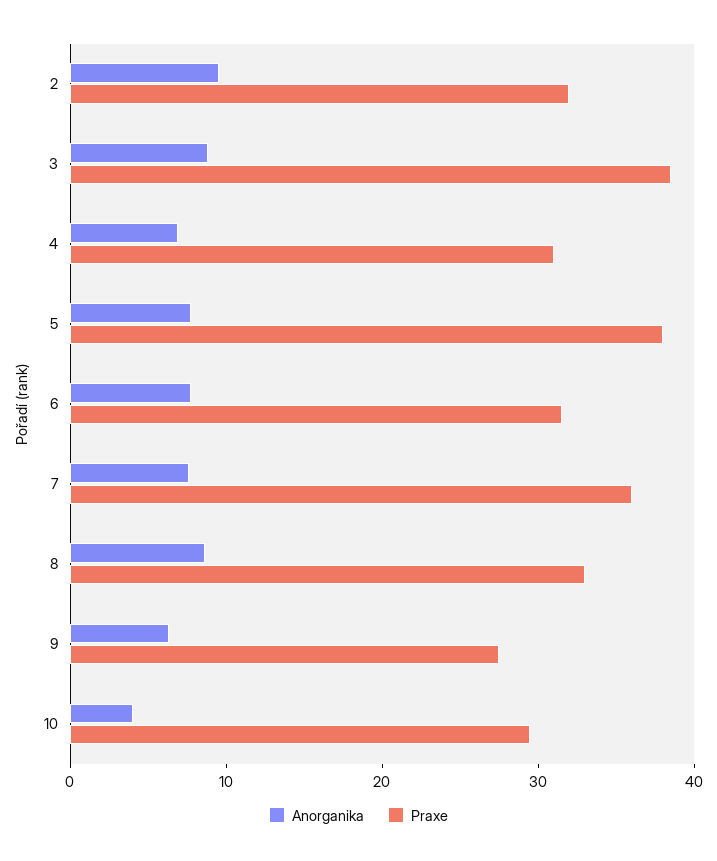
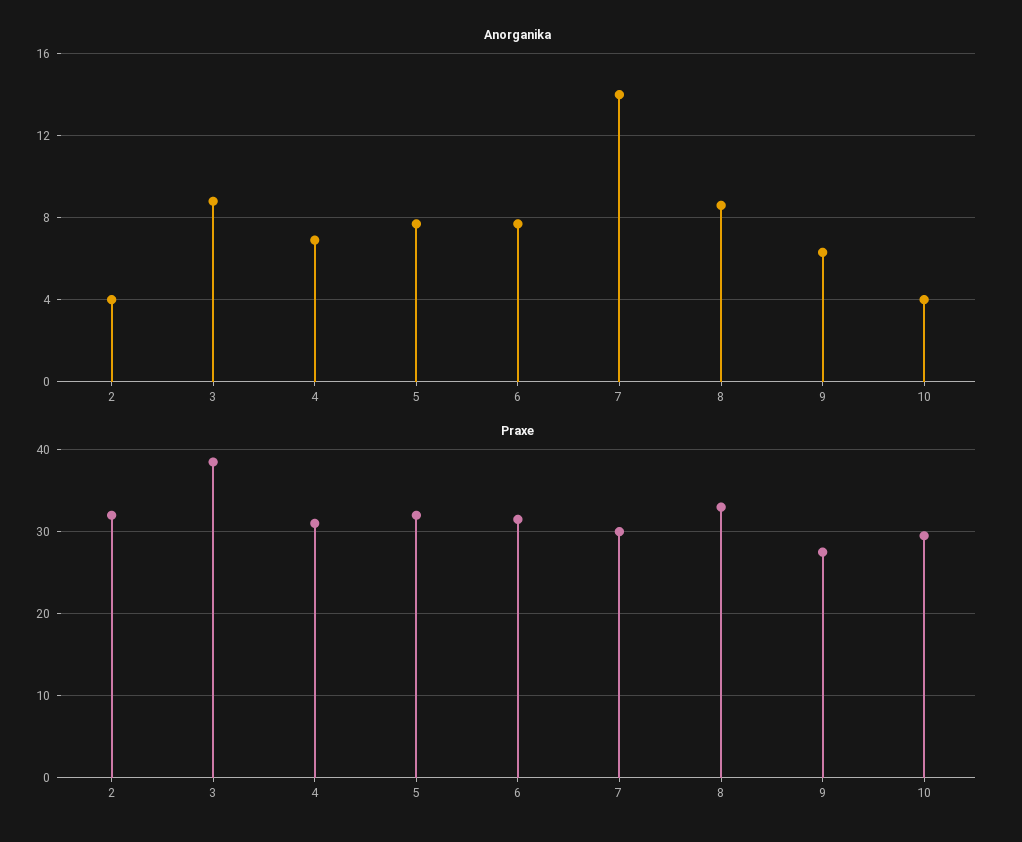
  {
    "Anorganika": {
-     "2": 10,
+     "2": 4,
      "3": 9,
      "4": 7,
      "5": 7.5,
      "6": 7.5,
-     "7": 8,
+     "7": 14,
      "8": 8.5,
      "9": 6.5,
      "10": 4
    },
    "Praxe": {
      "2": 32,
      "3": 39,
      "4": 31,
-     "5": 38,
+     "5": 32,
      "6": 32,
-     "7": 36,
+     "7": 30,
      "8": 33,
      "9": 28,
      "10": 30
    }
  }

